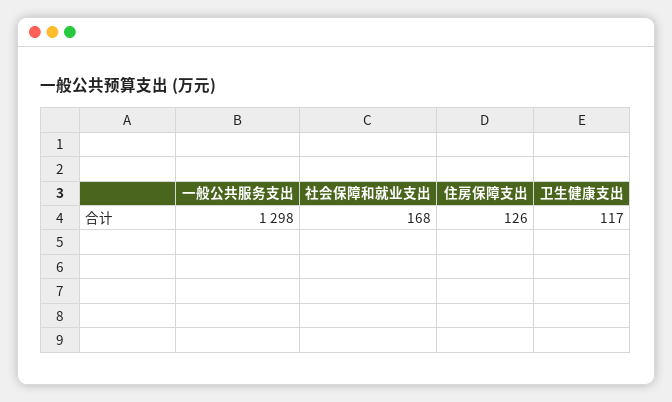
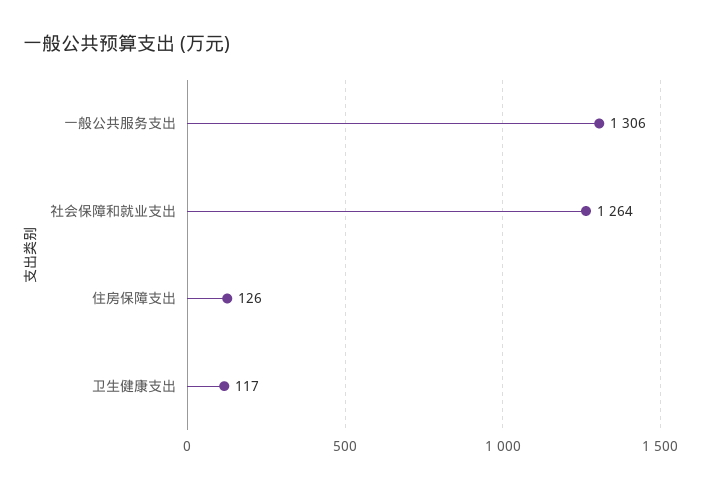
  {
-   "一般公共服务支出": 1298,
+   "一般公共服务支出": 1306,
-   "社会保障和就业支出": 168,
+   "社会保障和就业支出": 1264,
    "住房保障支出": 126,
    "卫生健康支出": 117
  }

